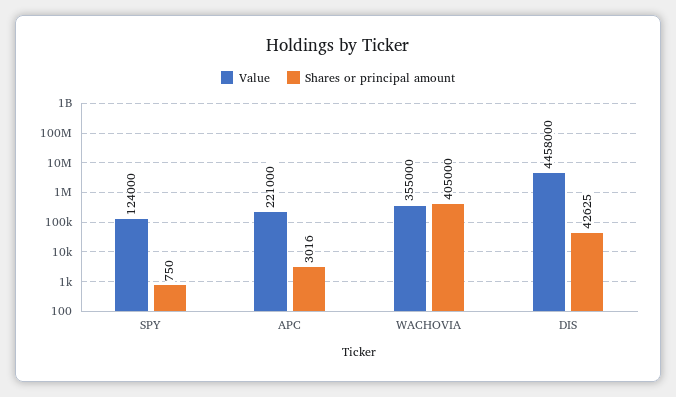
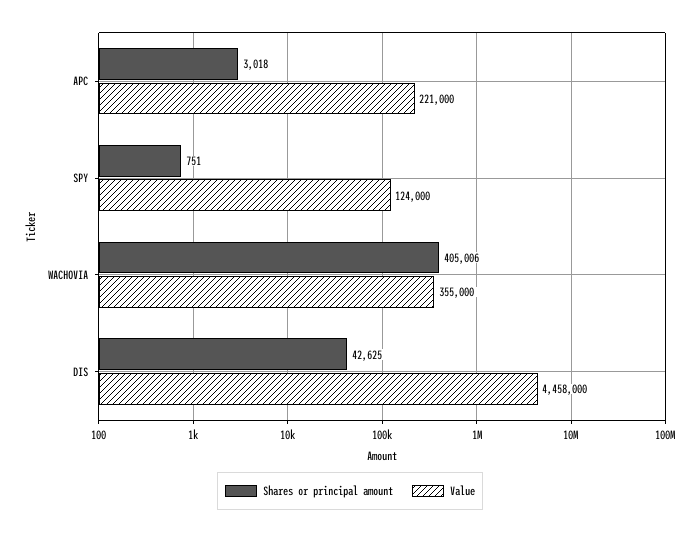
  {
    "Value": {
      "SPY": 124000,
      "APC": 221000,
      "WACHOVIA": 355000,
      "DIS": 4458000
    },
    "Shares or principal amount": {
-     "SPY": 750,
+     "SPY": 751,
-     "APC": 3016,
+     "APC": 3018,
-     "WACHOVIA": 405000,
+     "WACHOVIA": 405006,
      "DIS": 42625
    }
  }

